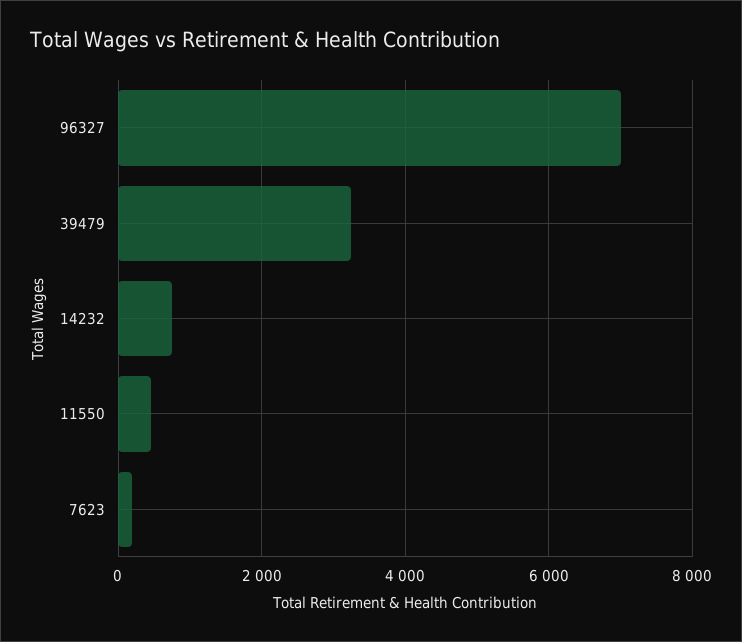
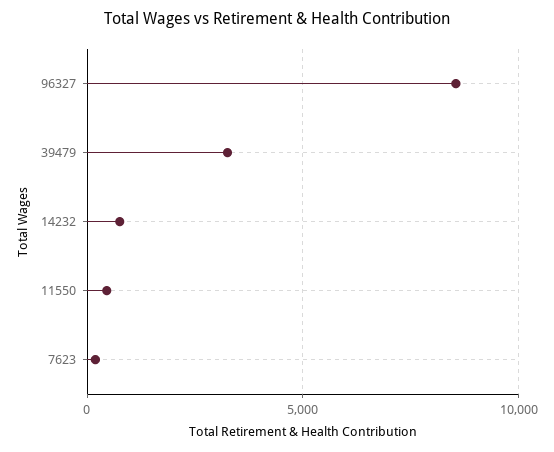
  {
-   "96327": 7000,
+   "96327": 8500,
    "39479": 3200,
    "14232": 800,
    "11550": 400,
    "7623": 200
  }

